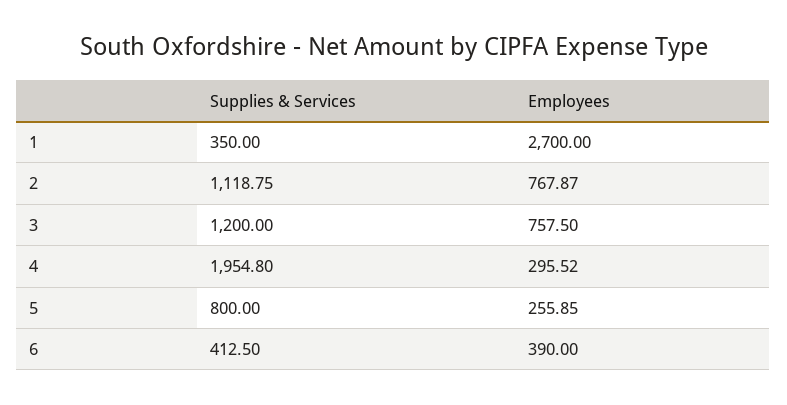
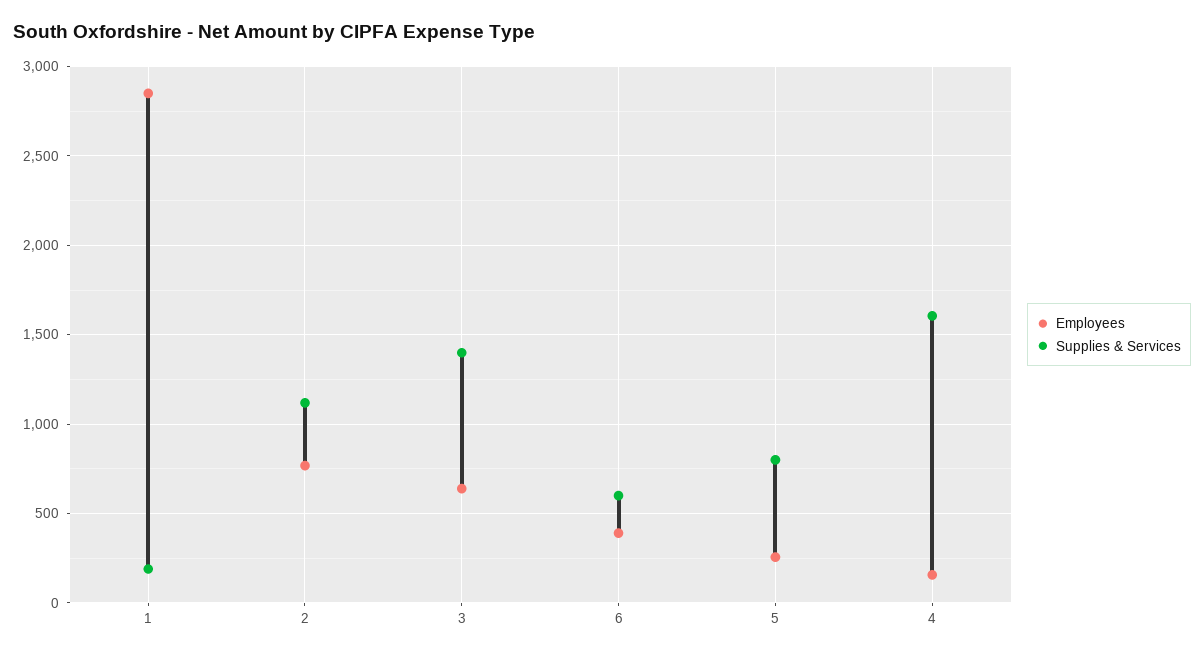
  {
    "Supplies & Services": {
-     "1": 350,
+     "1": 200,
      "2": 1118.75,
-     "3": 1200,
+     "3": 1400,
-     "4": 1954.8,
+     "4": 1600,
      "5": 800,
-     "6": 412.5
+     "6": 600
    },
    "Employees": {
-     "1": 2700,
+     "1": 2850,
      "2": 767.87,
-     "3": 757.5,
+     "3": 650,
-     "4": 295.52,
+     "4": 150,
      "5": 255.85,
      "6": 390
    }
  }

